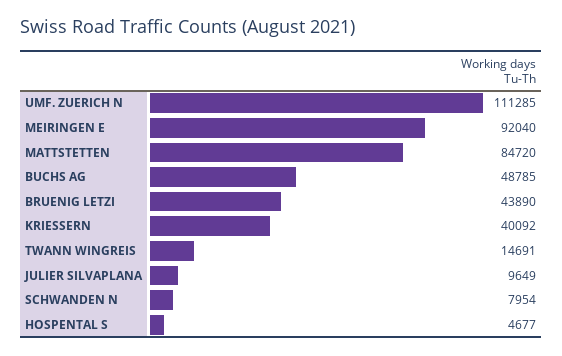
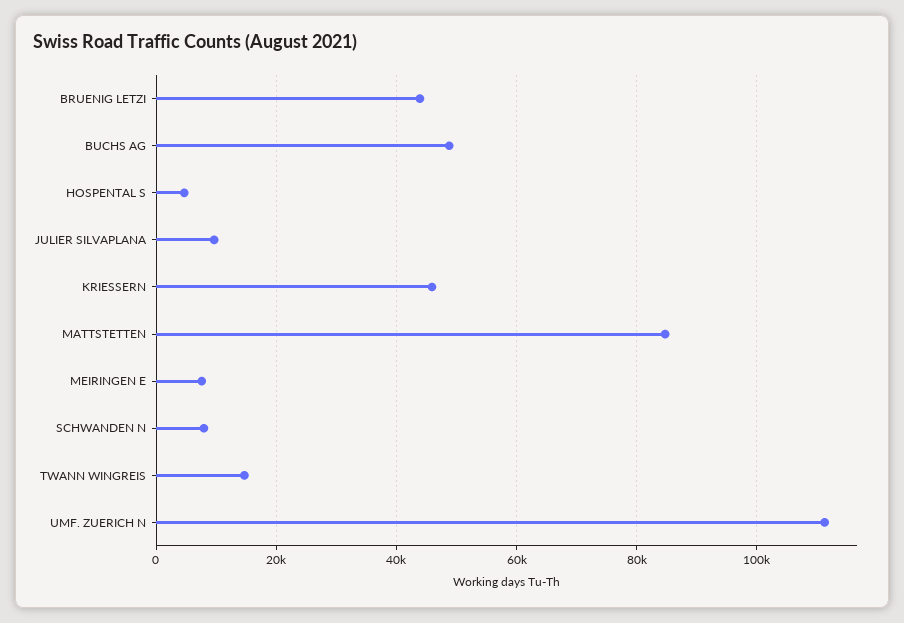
  {
    "UMF. ZUERICH N": 111285,
-   "MEIRINGEN E": 92040,
+   "MEIRINGEN E": 8000,
    "MATTSTETTEN": 84720,
    "BUCHS AG": 48785,
    "BRUENIG LETZI": 43890,
-   "KRIESSERN": 40092,
+   "KRIESSERN": 46000,
    "TWANN WINGREIS": 14691,
    "JULIER SILVAPLANA": 9649,
    "SCHWANDEN N": 7954,
    "HOSPENTAL S": 4677
  }

